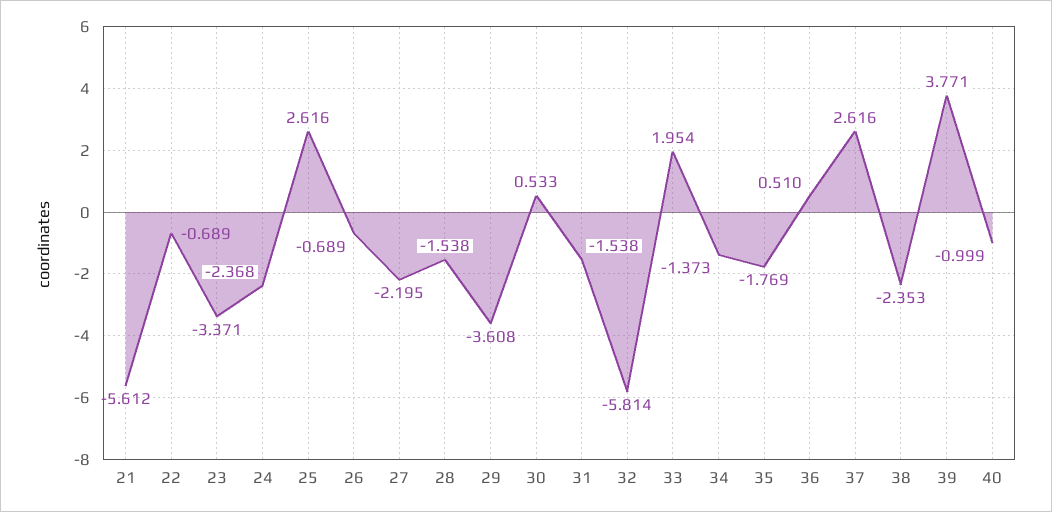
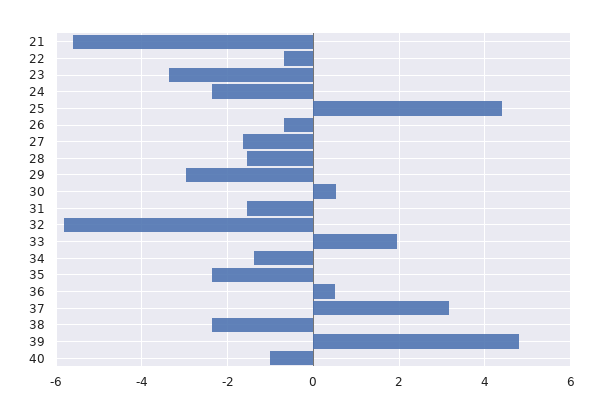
  {
    "21": -5.612,
    "22": -0.689,
    "23": -3.371,
    "24": -2.368,
-   "25": 2.616,
+   "25": 4.4,
    "26": -0.689,
-   "27": -2.195,
+   "27": -1.6,
    "28": -1.538,
-   "29": -3.608,
+   "29": -3,
    "30": 0.533,
    "31": -1.538,
    "32": -5.814,
    "33": 1.954,
    "34": -1.373,
-   "35": -1.769,
+   "35": -2.4,
    "36": 0.51,
-   "37": 2.616,
+   "37": 3.2,
    "38": -2.353,
-   "39": 3.771,
+   "39": 4.8,
    "40": -0.999
  }

